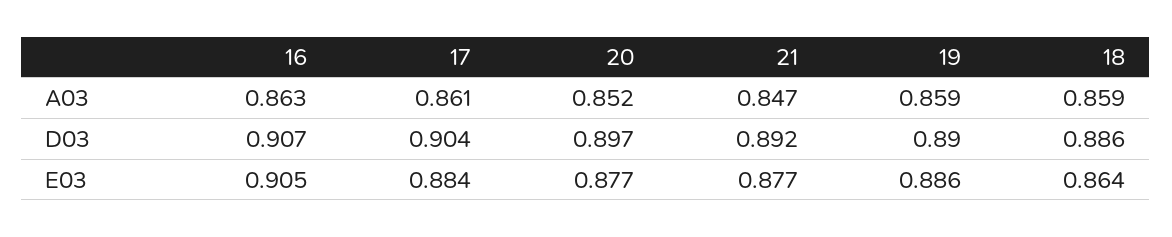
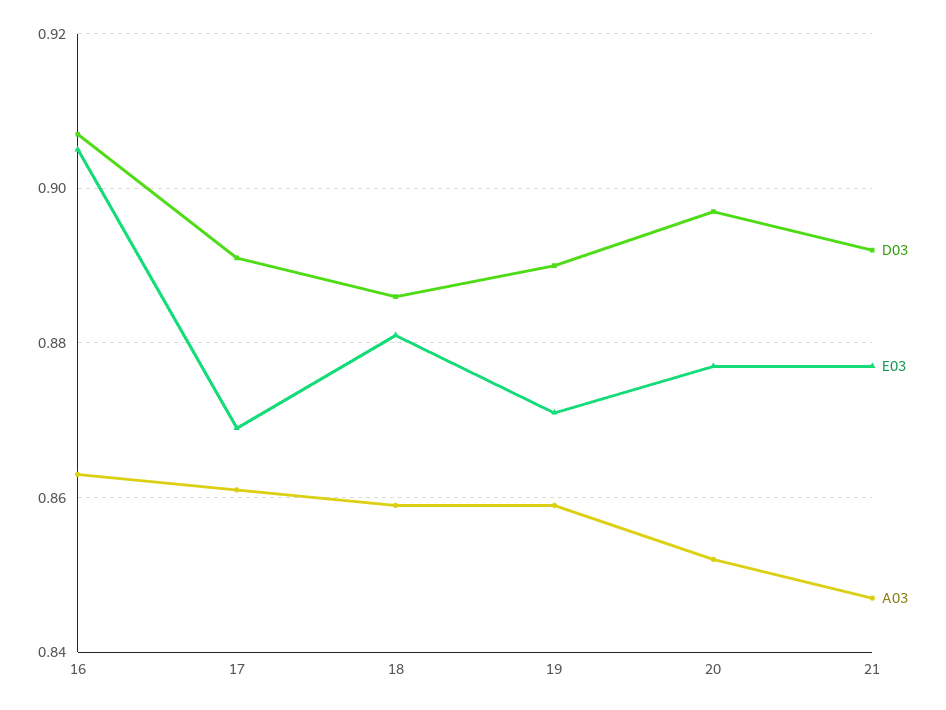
  {
    "A03": {
      "16": 0.863,
      "17": 0.861,
      "20": 0.852,
      "21": 0.847,
      "19": 0.859,
      "18": 0.859
    },
    "D03": {
      "16": 0.907,
-     "17": 0.904,
+     "17": 0.89,
      "20": 0.897,
      "21": 0.892,
      "19": 0.89,
      "18": 0.886
    },
    "E03": {
      "16": 0.905,
-     "17": 0.884,
+     "17": 0.87,
      "20": 0.877,
      "21": 0.877,
-     "19": 0.886,
+     "19": 0.87,
-     "18": 0.864
+     "18": 0.88
    }
  }

